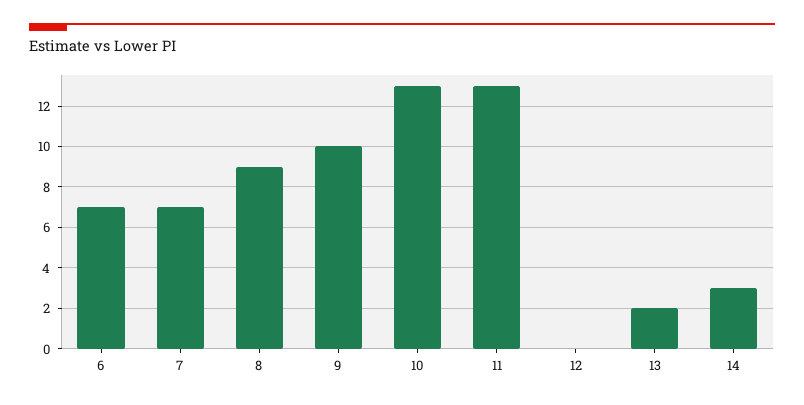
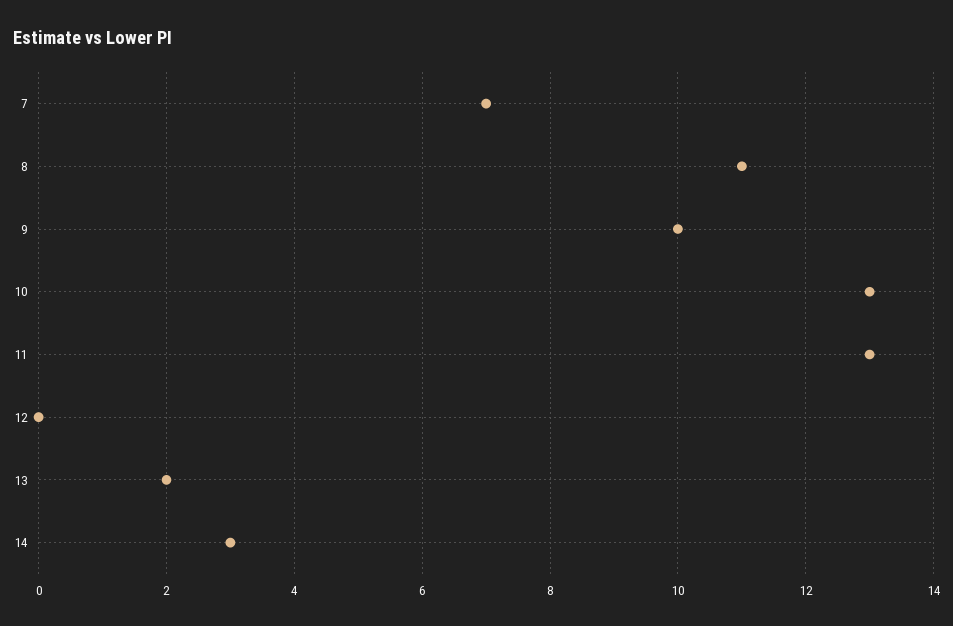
  {
-   "6": 7,
    "7": 7,
-   "8": 9,
+   "8": 11,
    "9": 10,
    "10": 13,
    "11": 13,
    "12": 0,
    "13": 2,
    "14": 3
  }

